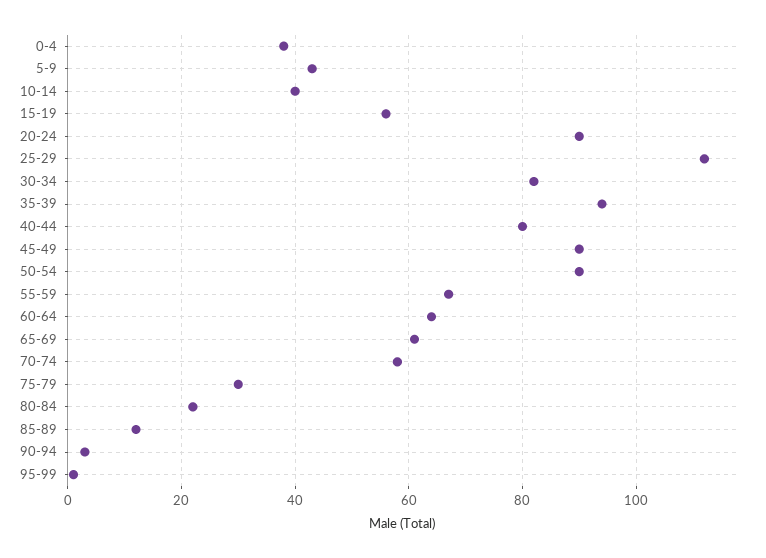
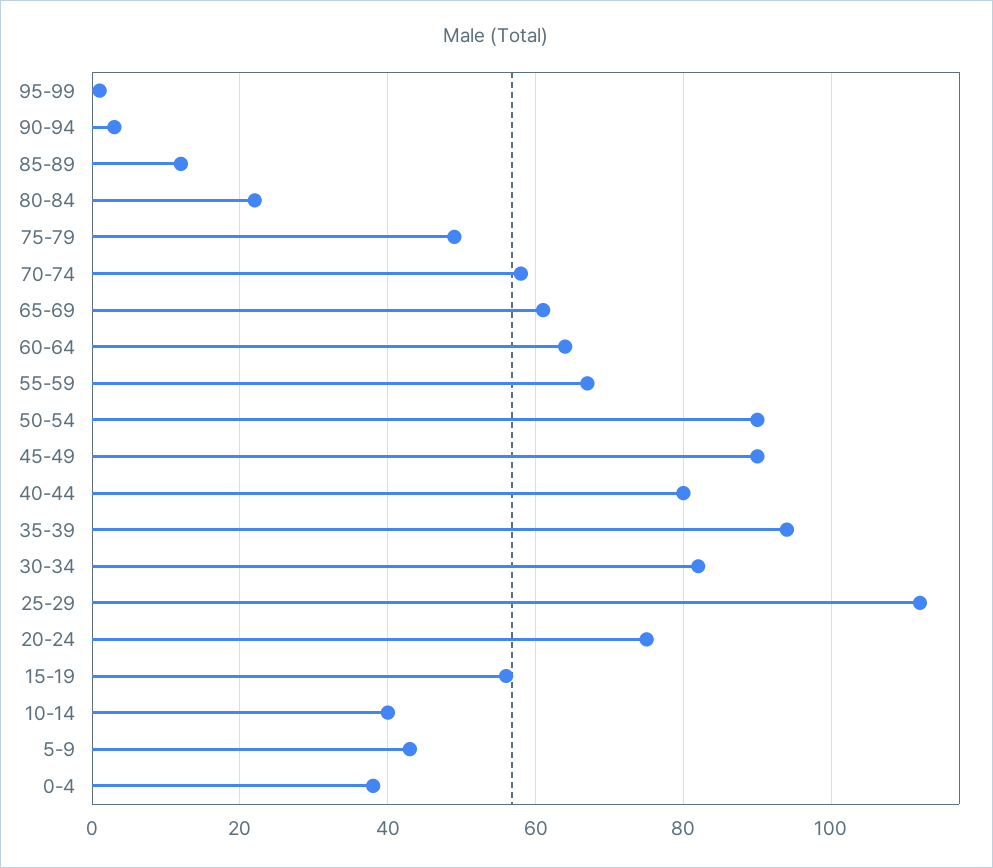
  {
    "0-4": 40,
    "5-9": 45,
    "10-14": 40,
    "15-19": 55,
-   "20-24": 90,
+   "20-24": 75,
    "25-29": 110,
    "30-34": 80,
    "35-39": 95,
    "40-44": 80,
    "45-49": 90,
    "50-54": 90,
    "55-59": 65,
    "60-64": 65,
    "65-69": 60,
    "70-74": 60,
-   "75-79": 30,
+   "75-79": 50,
    "80-84": 20,
    "85-89": 10,
    "90-94": 5,
    "95-99": 0
  }

